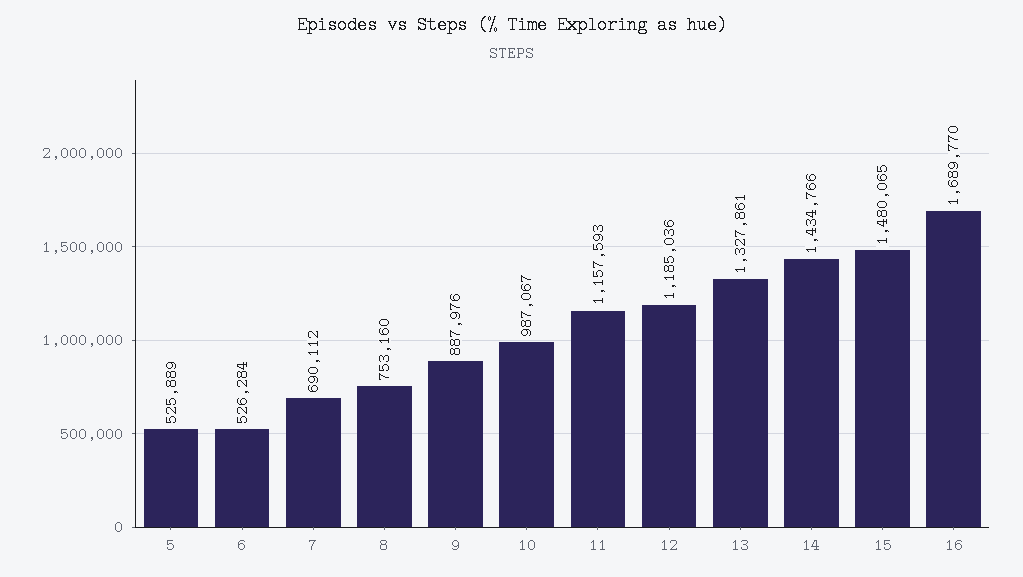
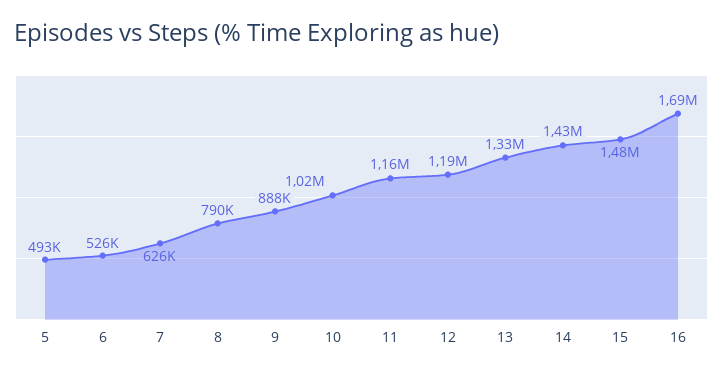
  {
-   "5": 525889,
+   "5": 493000,
    "6": 526284,
-   "7": 690112,
+   "7": 626000,
-   "8": 753160,
+   "8": 790000,
    "9": 887976,
-   "10": 987067,
+   "10": 1020000,
    "11": 1157593,
    "12": 1185036,
    "13": 1327861,
    "14": 1434766,
    "15": 1480065,
    "16": 1689770
  }

